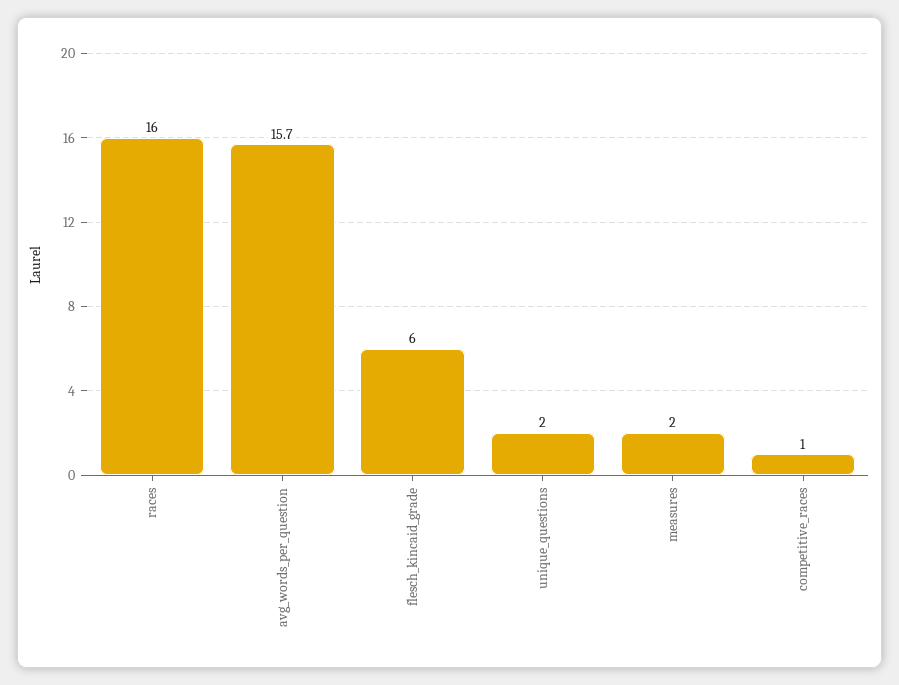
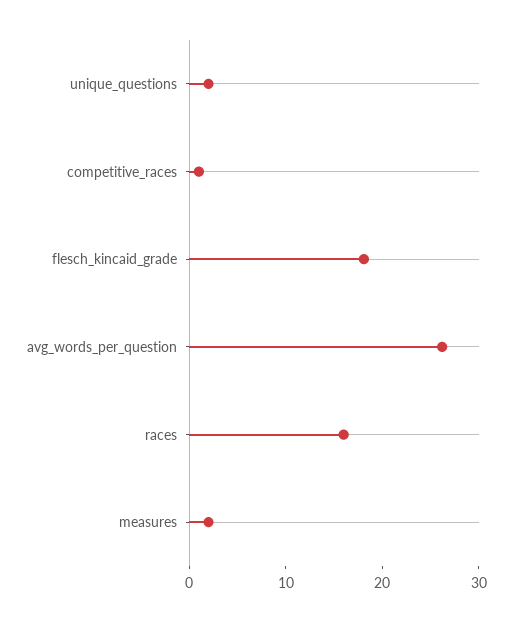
  {
    "races": 16,
-   "avg_words_per_question": 15.7,
+   "avg_words_per_question": 26,
-   "flesch_kincaid_grade": 6,
+   "flesch_kincaid_grade": 18,
    "unique_questions": 2,
    "measures": 2,
    "competitive_races": 1
  }

